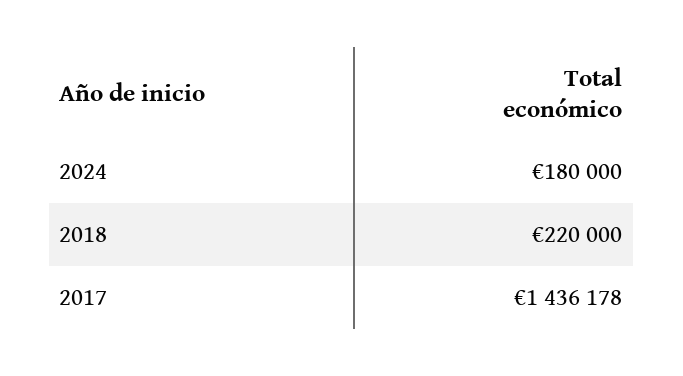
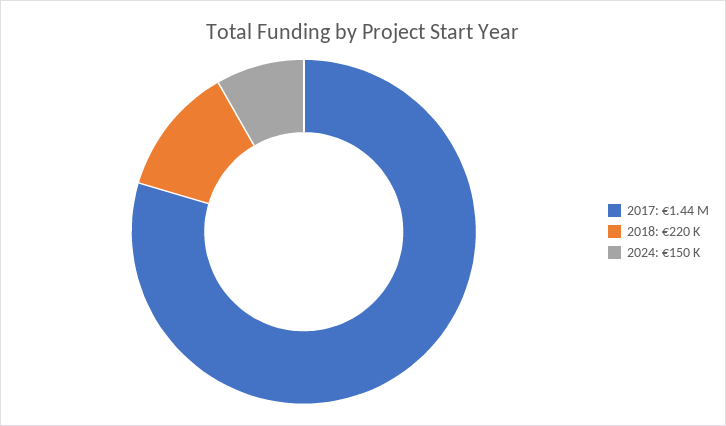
  {
-   "2024": 180000,
+   "2024": 150000,
    "2018": 220000,
    "2017": 1436178
  }

